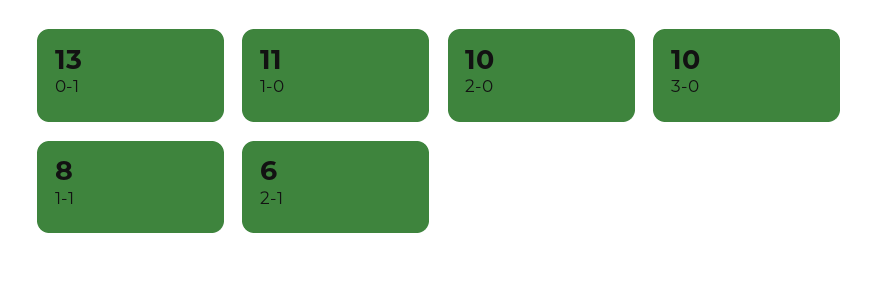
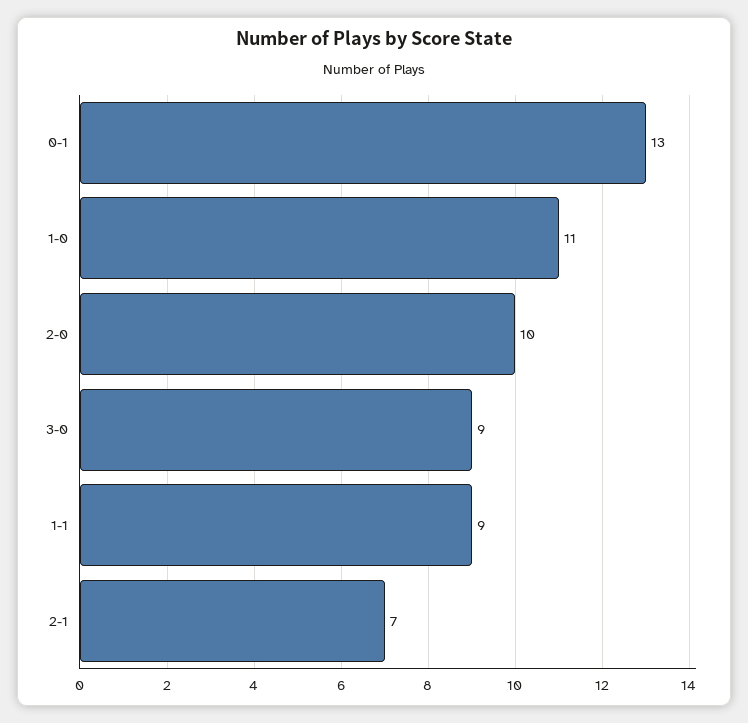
  {
    "0-1": 13,
    "1-0": 11,
    "2-0": 10,
-   "3-0": 10,
+   "3-0": 9,
-   "1-1": 8,
+   "1-1": 9,
-   "2-1": 6
+   "2-1": 7
  }

